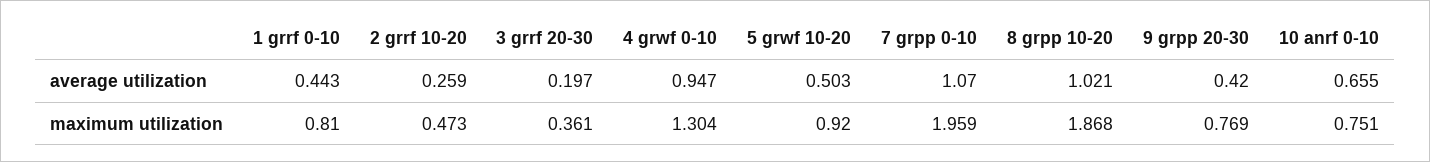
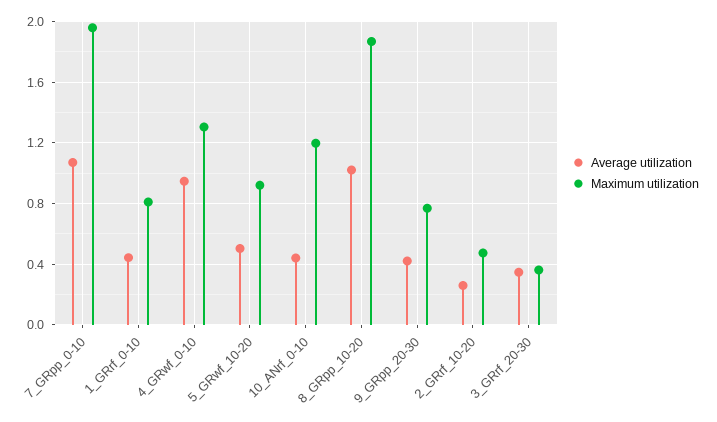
  {
    "average utilization": {
      "1 grrf 0-10": 0.443,
      "2 grrf 10-20": 0.259,
-     "3 grrf 20-30": 0.197,
+     "3 grrf 20-30": 0.35,
      "4 grwf 0-10": 0.947,
      "5 grwf 10-20": 0.503,
      "7 grpp 0-10": 1.07,
      "8 grpp 10-20": 1.021,
      "9 grpp 20-30": 0.42,
-     "10 anrf 0-10": 0.655
+     "10 anrf 0-10": 0.45
    },
    "maximum utilization": {
      "1 grrf 0-10": 0.81,
      "2 grrf 10-20": 0.473,
      "3 grrf 20-30": 0.361,
      "4 grwf 0-10": 1.304,
      "5 grwf 10-20": 0.92,
      "7 grpp 0-10": 1.959,
      "8 grpp 10-20": 1.868,
      "9 grpp 20-30": 0.769,
-     "10 anrf 0-10": 0.751
+     "10 anrf 0-10": 1.2
    }
  }

